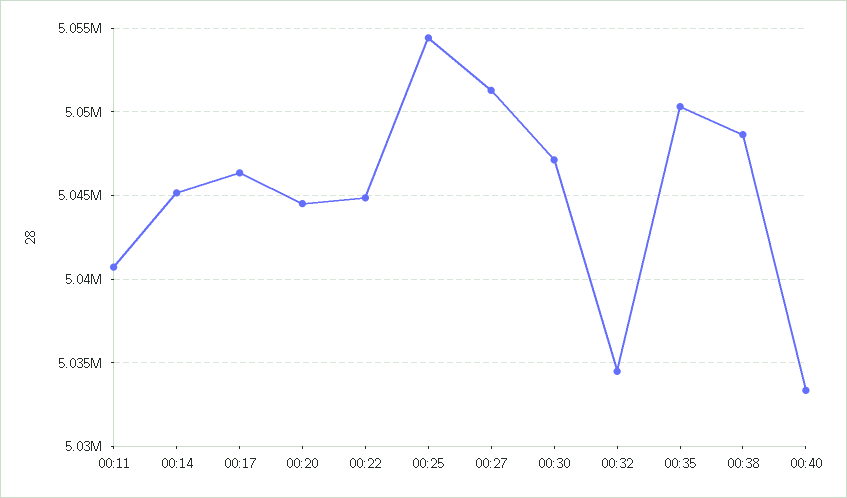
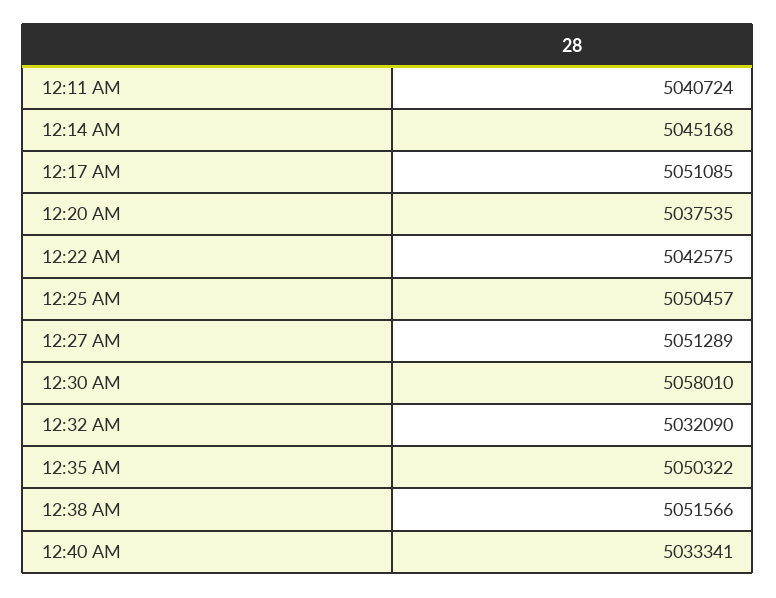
  {
    "00:11": 5040724,
    "00:14": 5045168,
-   "00:17": 5046500,
+   "00:17": 5051085,
-   "00:20": 5044500,
+   "00:20": 5037535,
-   "00:22": 5045000,
+   "00:22": 5042575,
-   "00:25": 5054500,
+   "00:25": 5050457,
    "00:27": 5051289,
-   "00:30": 5047000,
+   "00:30": 5058010,
-   "00:32": 5034500,
+   "00:32": 5032090,
    "00:35": 5050322,
-   "00:38": 5048500,
+   "00:38": 5051566,
    "00:40": 5033341
  }

